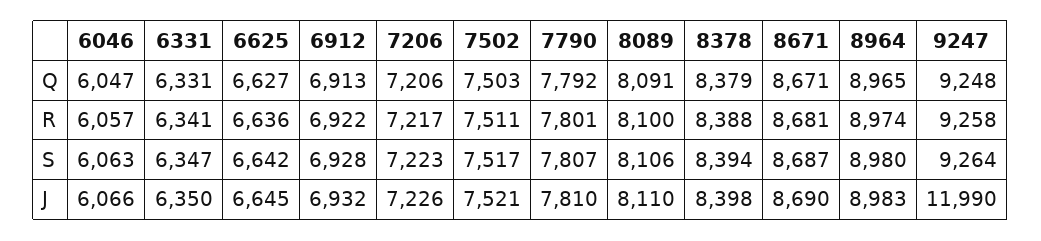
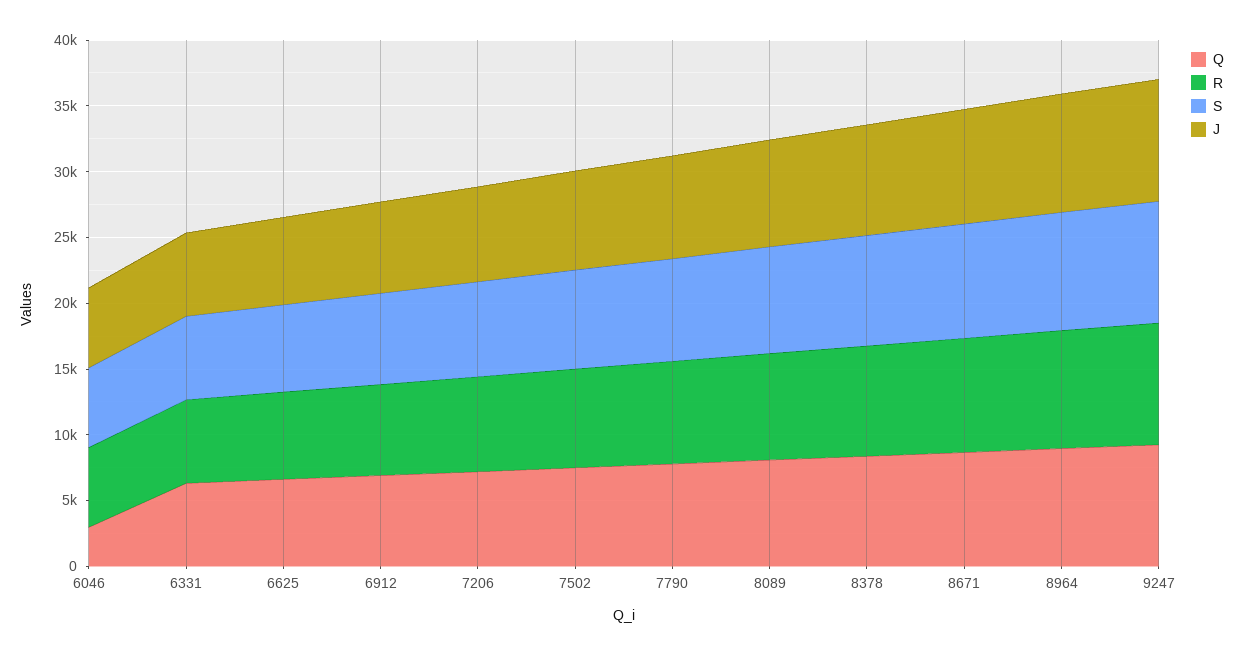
  {
    "Q": {
-     "6046": 6047,
+     "6046": 3000,
      "6331": 6331,
      "6625": 6627,
      "6912": 6913,
      "7206": 7206,
      "7502": 7503,
      "7790": 7792,
      "8089": 8091,
      "8378": 8379,
      "8671": 8671,
      "8964": 8965,
      "9247": 9248
    },
    "R": {
      "6046": 6057,
      "6331": 6341,
      "6625": 6636,
      "6912": 6922,
      "7206": 7217,
      "7502": 7511,
      "7790": 7801,
      "8089": 8100,
      "8378": 8388,
      "8671": 8681,
      "8964": 8974,
      "9247": 9258
    },
    "S": {
      "6046": 6063,
      "6331": 6347,
      "6625": 6642,
      "6912": 6928,
      "7206": 7223,
      "7502": 7517,
      "7790": 7807,
      "8089": 8106,
      "8378": 8394,
      "8671": 8687,
      "8964": 8980,
      "9247": 9264
    },
    "J": {
      "6046": 6066,
      "6331": 6350,
      "6625": 6645,
      "6912": 6932,
      "7206": 7226,
      "7502": 7521,
      "7790": 7810,
      "8089": 8110,
      "8378": 8398,
      "8671": 8690,
      "8964": 8983,
-     "9247": 11990
+     "9247": 9000
    }
  }

